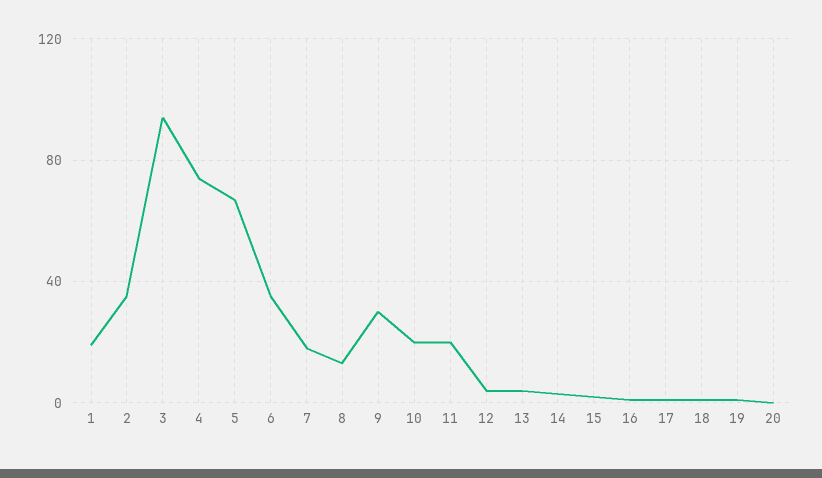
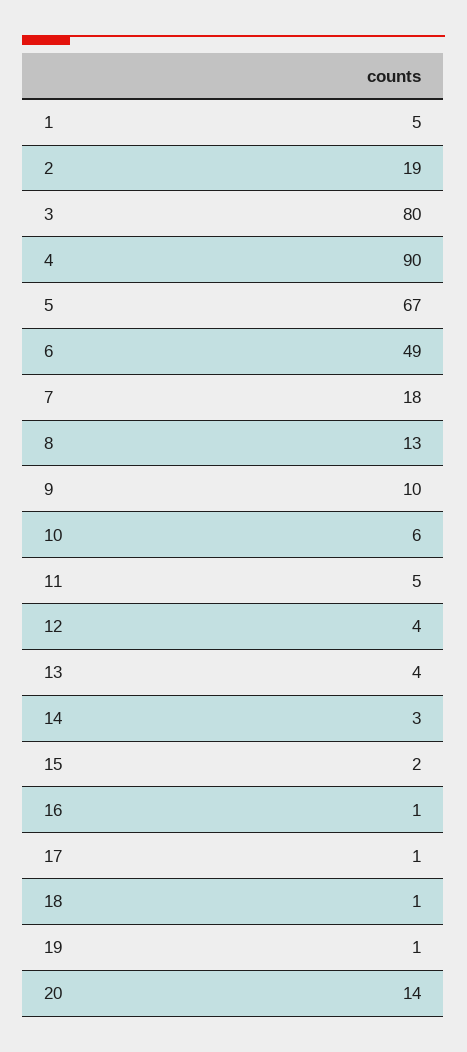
  {
-   "1": 20,
+   "1": 5,
-   "2": 35,
+   "2": 19,
-   "3": 95,
+   "3": 80,
-   "4": 75,
+   "4": 90,
    "5": 67,
-   "6": 35,
+   "6": 49,
    "7": 18,
    "8": 13,
-   "9": 30,
+   "9": 10,
-   "10": 20,
+   "10": 6,
-   "11": 20,
+   "11": 5,
    "12": 4,
    "13": 4,
    "14": 3,
    "15": 2,
    "16": 1,
    "17": 1,
    "18": 1,
    "19": 1,
-   "20": 0
+   "20": 14
  }

